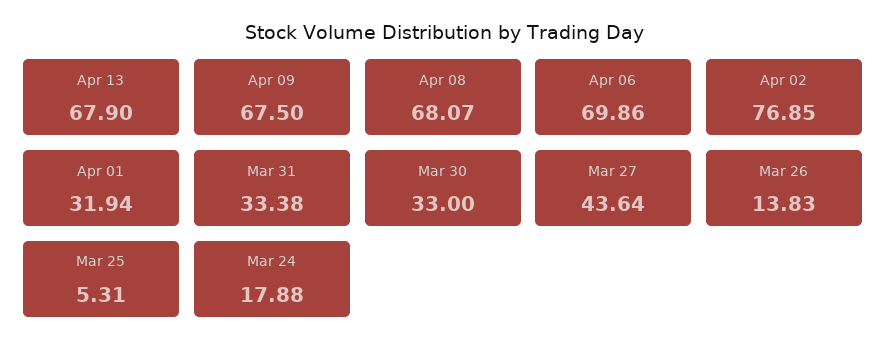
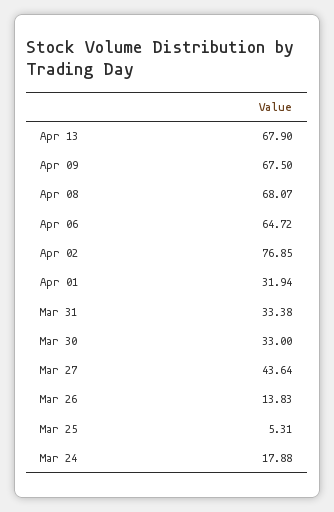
  {
    "Apr 13": 67.9,
    "Apr 09": 67.5,
    "Apr 08": 68.07,
-   "Apr 06": 69.86,
+   "Apr 06": 64.72,
    "Apr 02": 76.85,
    "Apr 01": 31.94,
    "Mar 31": 33.38,
    "Mar 30": 33,
    "Mar 27": 43.64,
    "Mar 26": 13.83,
    "Mar 25": 5.31,
    "Mar 24": 17.88
  }

